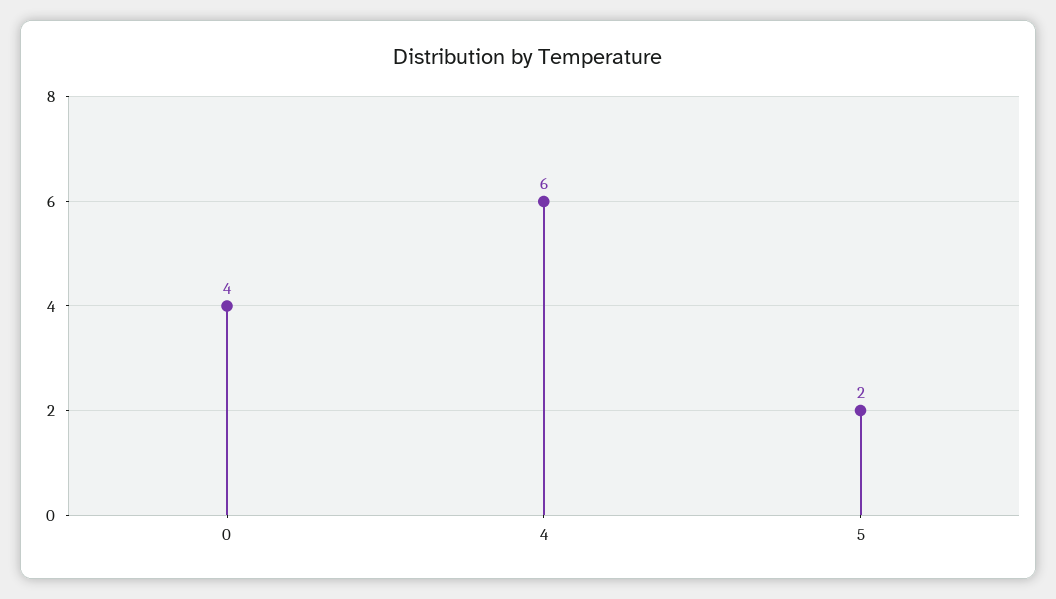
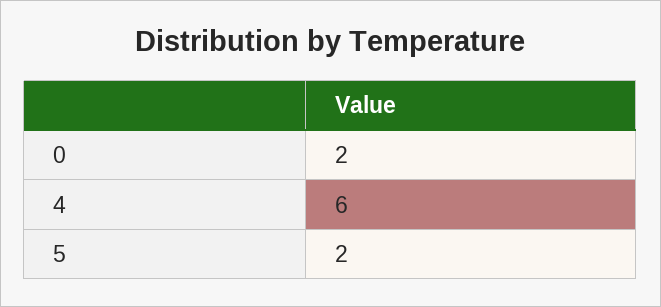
  {
-   "0": 4,
+   "0": 2,
    "4": 6,
    "5": 2
  }

